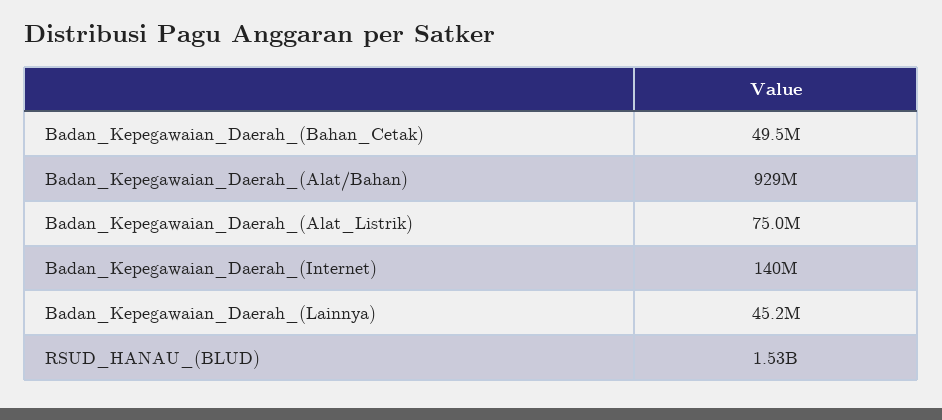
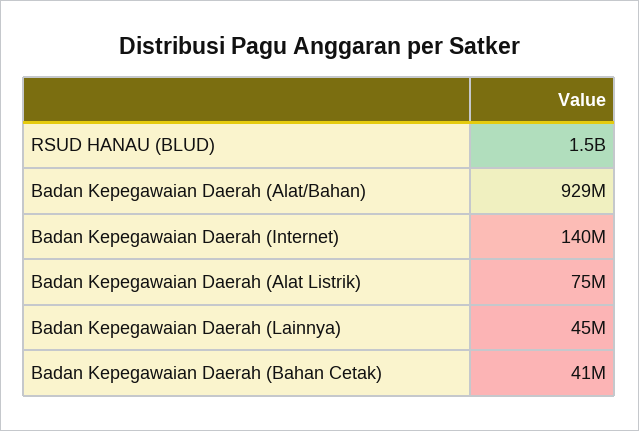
  {
-   "Badan_Kepegawaian_Daerah_(Bahan_Cetak)": 49500000,
+   "Badan_Kepegawaian_Daerah_(Bahan_Cetak)": 41000000,
    "Badan_Kepegawaian_Daerah_(Alat/Bahan)": 929000000,
    "Badan_Kepegawaian_Daerah_(Alat_Listrik)": 75000000,
    "Badan_Kepegawaian_Daerah_(Internet)": 140000000,
    "Badan_Kepegawaian_Daerah_(Lainnya)": 45200000,
    "RSUD_HANAU_(BLUD)": 1530000000
  }

